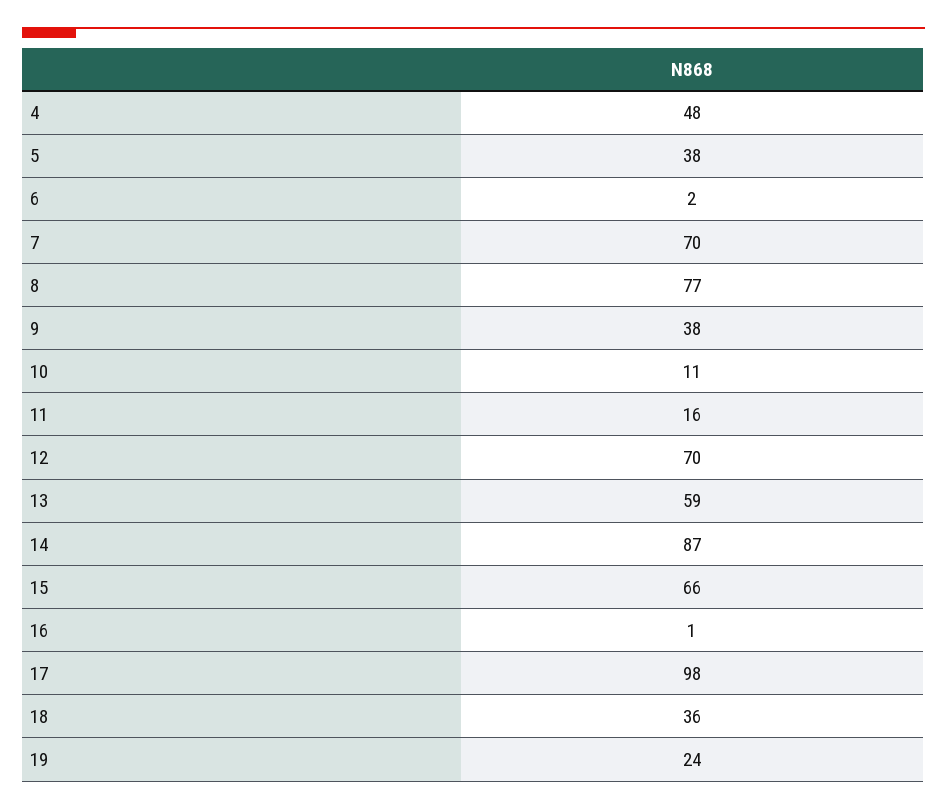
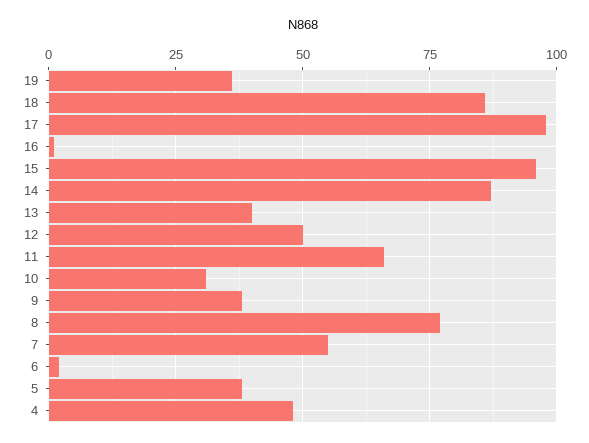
  {
    "4": 48,
    "5": 38,
    "6": 2,
-   "7": 70,
+   "7": 55,
    "8": 77,
    "9": 38,
-   "10": 11,
+   "10": 30,
-   "11": 16,
+   "11": 65,
-   "12": 70,
+   "12": 50,
-   "13": 59,
+   "13": 40,
    "14": 87,
-   "15": 66,
+   "15": 95,
    "16": 1,
    "17": 98,
-   "18": 36,
+   "18": 85,
-   "19": 24
+   "19": 35
  }

